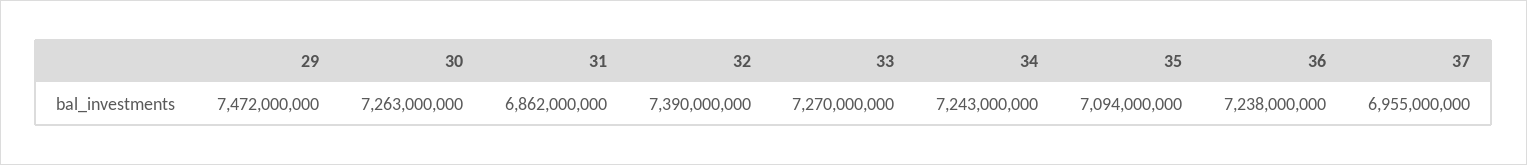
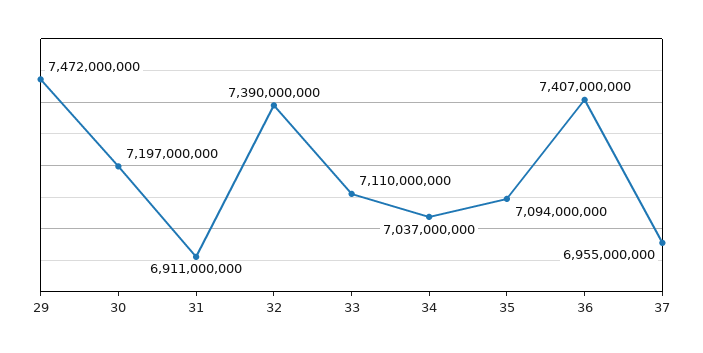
  {
    "29": 7472000000,
-   "30": 7263000000,
+   "30": 7197000000,
-   "31": 6862000000,
+   "31": 6911000000,
    "32": 7390000000,
-   "33": 7270000000,
+   "33": 7110000000,
-   "34": 7243000000,
+   "34": 7037000000,
    "35": 7094000000,
-   "36": 7238000000,
+   "36": 7407000000,
    "37": 6955000000
  }

